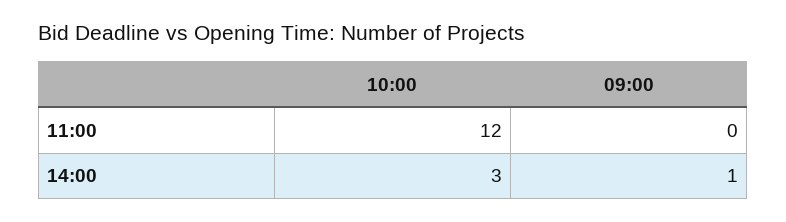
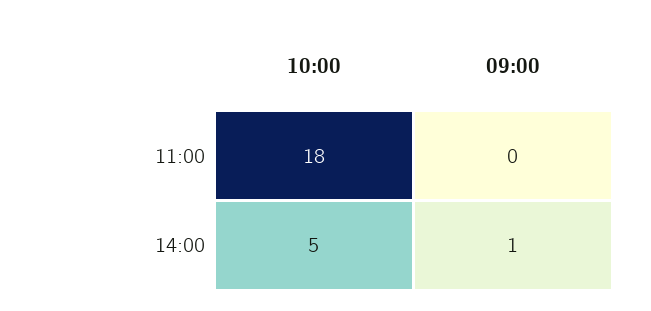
  {
    "10:00": {
-     "11:00": 12,
+     "11:00": 18,
-     "14:00": 3
+     "14:00": 5
    },
    "09:00": {
      "11:00": 0,
      "14:00": 1
    }
  }

